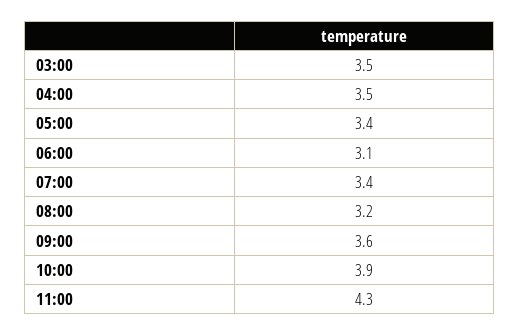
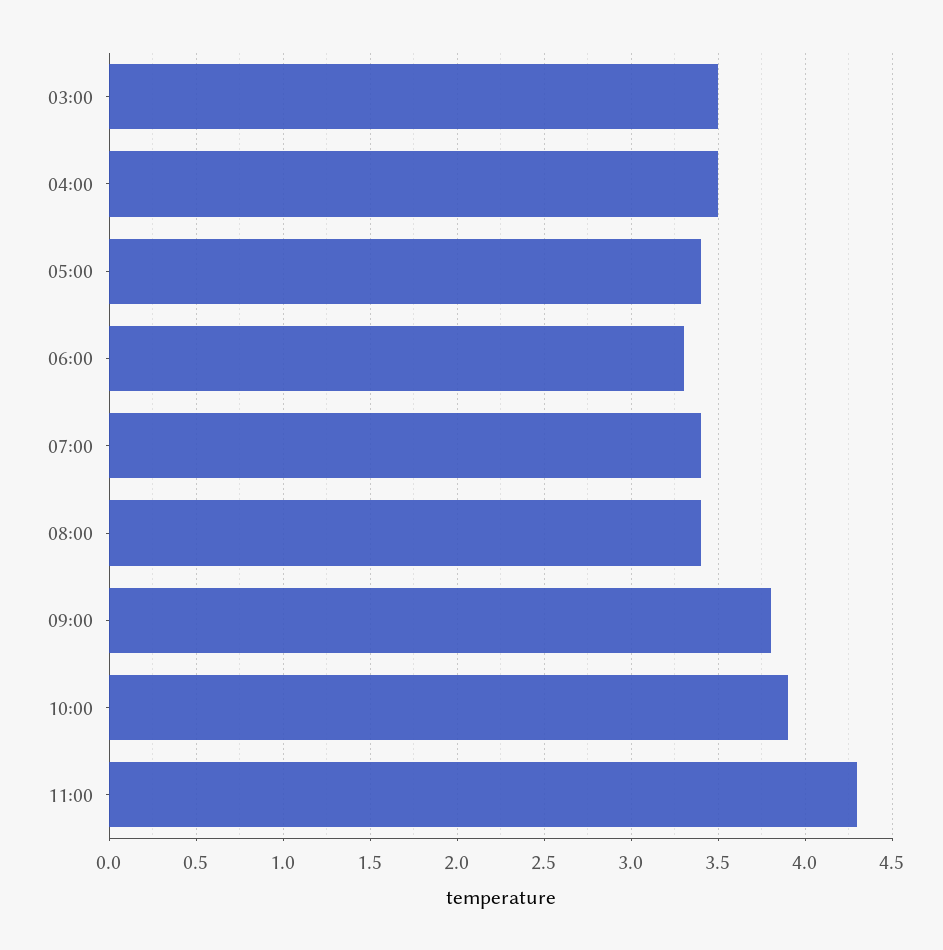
  {
    "03:00": 3.5,
    "04:00": 3.5,
    "05:00": 3.4,
-   "06:00": 3.1,
+   "06:00": 3.3,
    "07:00": 3.4,
-   "08:00": 3.2,
+   "08:00": 3.4,
-   "09:00": 3.6,
+   "09:00": 3.8,
    "10:00": 3.9,
    "11:00": 4.3
  }

